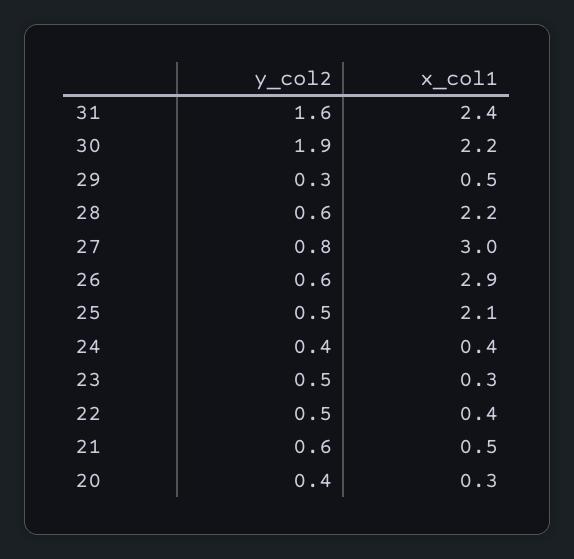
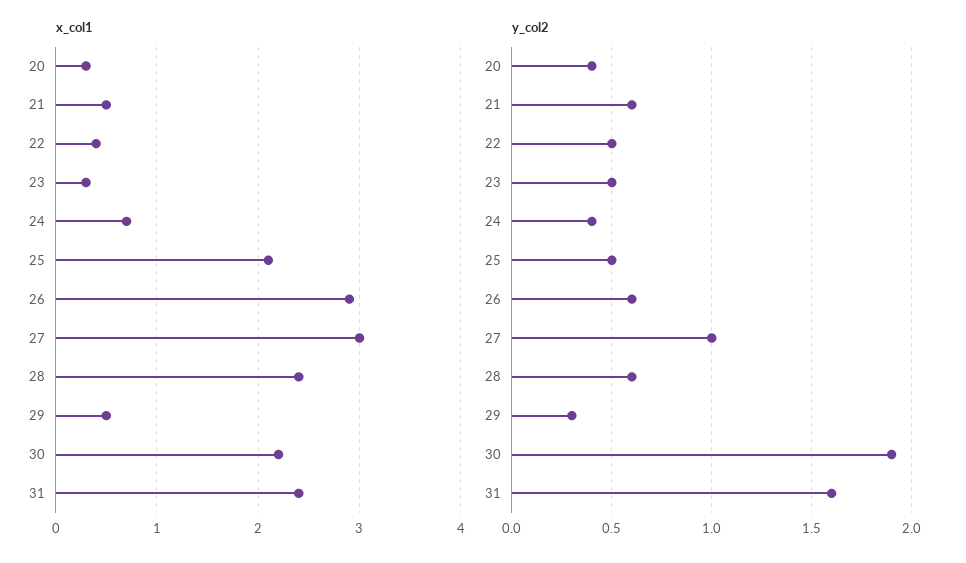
  {
    "y_col2": {
      "31": 1.6,
      "30": 1.9,
      "29": 0.3,
      "28": 0.6,
-     "27": 0.8,
+     "27": 1,
      "26": 0.6,
      "25": 0.5,
      "24": 0.4,
      "23": 0.5,
      "22": 0.5,
      "21": 0.6,
      "20": 0.4
    },
    "x_col1": {
      "31": 2.4,
      "30": 2.2,
      "29": 0.5,
-     "28": 2.2,
+     "28": 2.4,
      "27": 3,
      "26": 2.9,
      "25": 2.1,
-     "24": 0.4,
+     "24": 0.7,
      "23": 0.3,
      "22": 0.4,
      "21": 0.5,
      "20": 0.3
    }
  }

